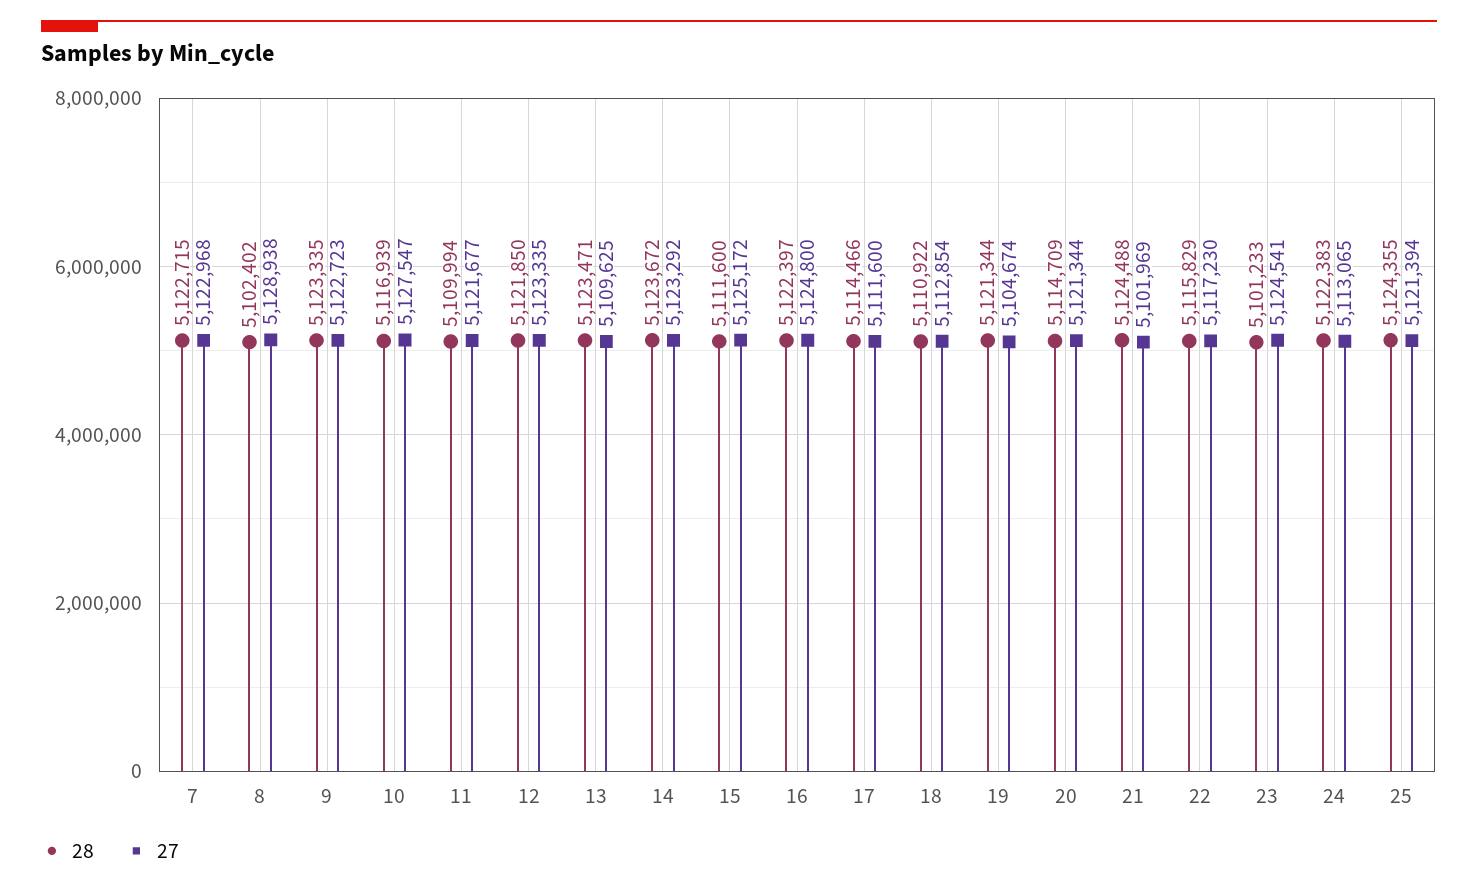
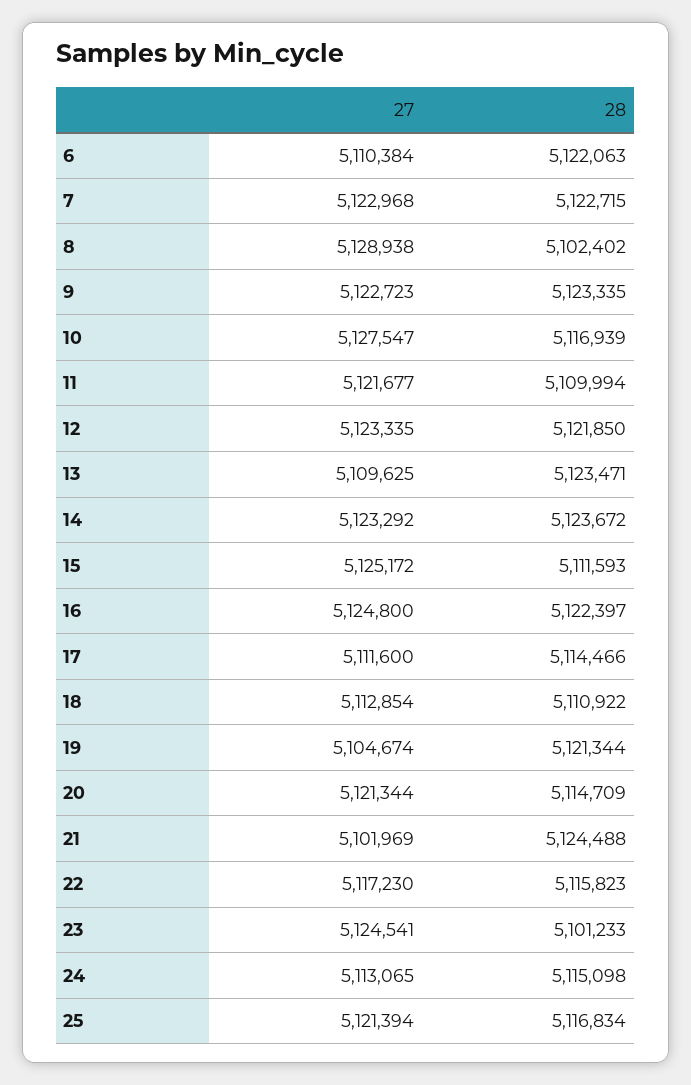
  {
    "28": {
      "7": 5122715,
      "8": 5102402,
      "9": 5123335,
      "10": 5116939,
      "11": 5109994,
      "12": 5121850,
      "13": 5123471,
      "14": 5123672,
-     "15": 5111600,
+     "15": 5111593,
      "16": 5122397,
      "17": 5114466,
      "18": 5110922,
      "19": 5121344,
      "20": 5114709,
      "21": 5124488,
-     "22": 5115829,
+     "22": 5115823,
      "23": 5101233,
-     "24": 5122383,
+     "24": 5115098,
-     "25": 5124355
+     "25": 5116834,
+     "6": 5122063
    },
    "27": {
      "7": 5122968,
      "8": 5128938,
      "9": 5122723,
      "10": 5127547,
      "11": 5121677,
      "12": 5123335,
      "13": 5109625,
      "14": 5123292,
      "15": 5125172,
      "16": 5124800,
      "17": 5111600,
      "18": 5112854,
      "19": 5104674,
      "20": 5121344,
      "21": 5101969,
      "22": 5117230,
      "23": 5124541,
      "24": 5113065,
-     "25": 5121394
+     "25": 5121394,
+     "6": 5110384
    }
  }

